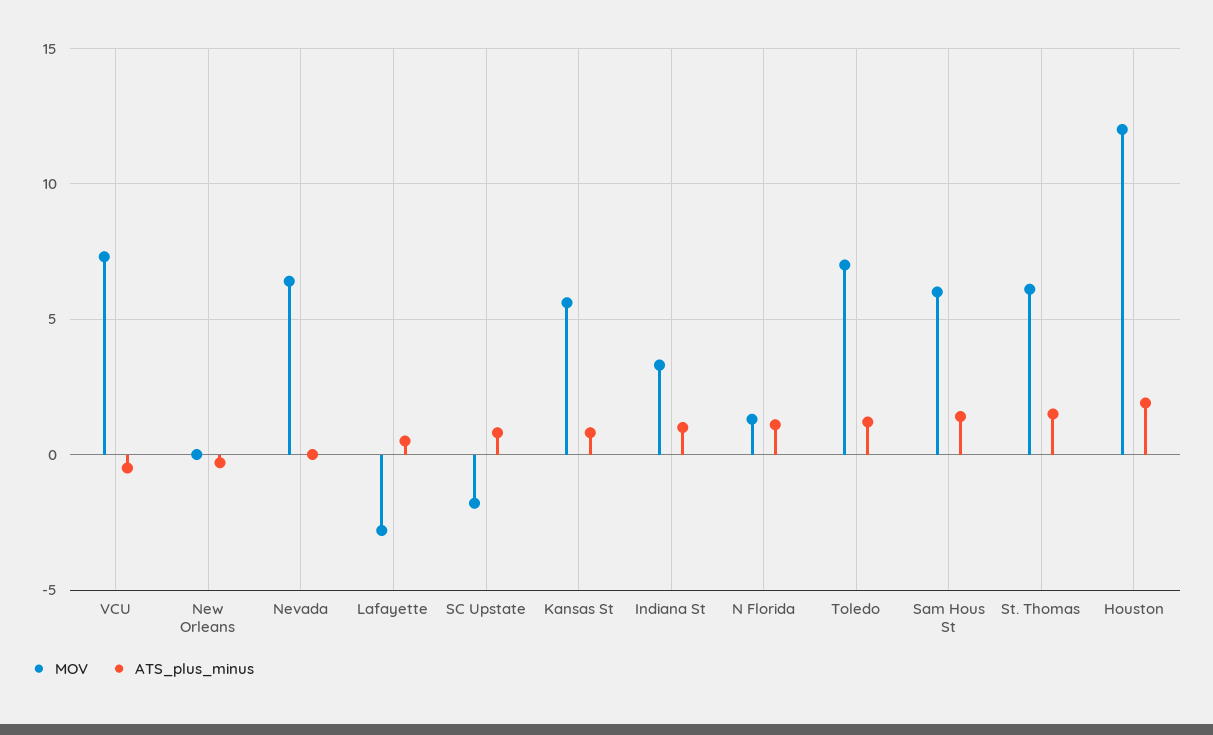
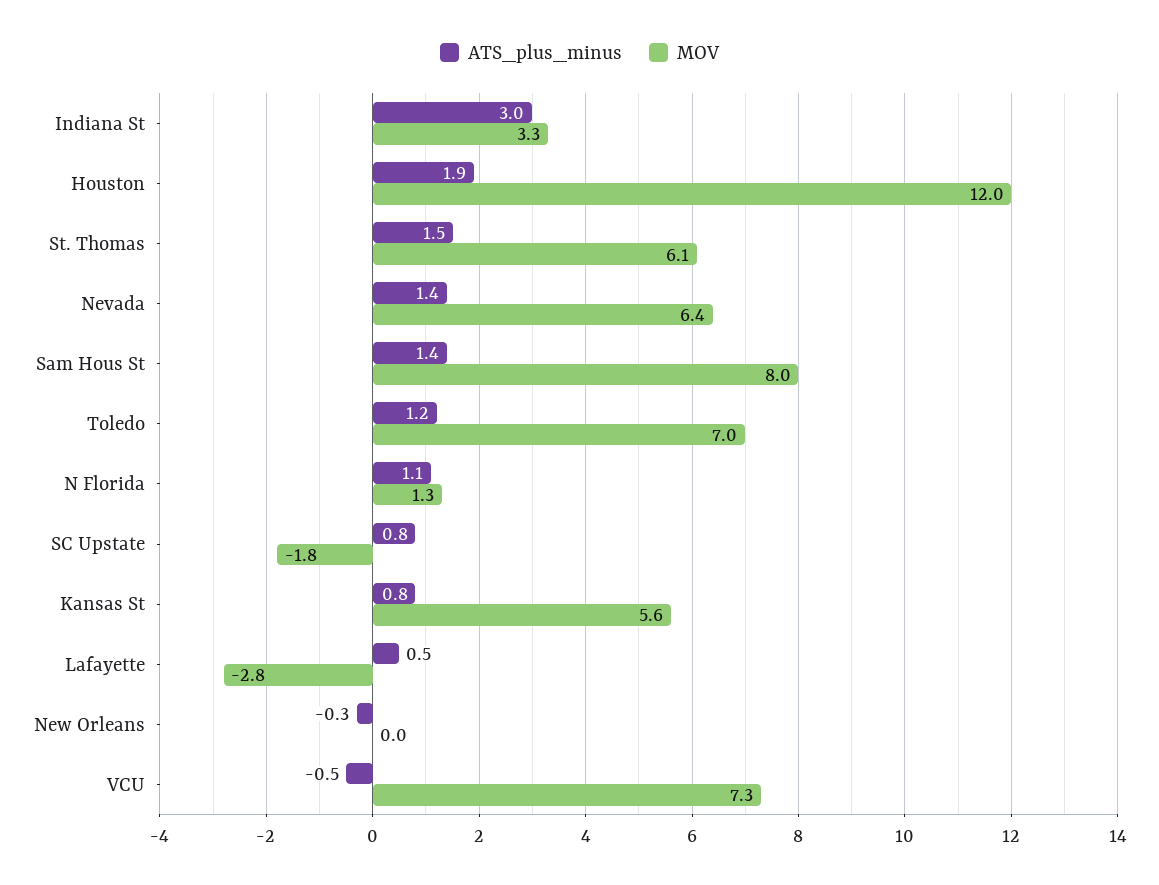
  {
    "MOV": {
      "VCU": 7.3,
      "New Orleans": 0,
      "Nevada": 6.4,
      "Lafayette": -2.8,
      "SC Upstate": -1.8,
      "Kansas St": 5.6,
      "Indiana St": 3.3,
      "N Florida": 1.3,
      "Toledo": 7,
-     "Sam Hous St": 6,
+     "Sam Hous St": 8,
      "St. Thomas": 6.1,
      "Houston": 12
    },
    "ATS_plus_minus": {
      "VCU": -0.5,
      "New Orleans": -0.3,
-     "Nevada": 0,
+     "Nevada": 1.4,
      "Lafayette": 0.5,
      "SC Upstate": 0.8,
      "Kansas St": 0.8,
-     "Indiana St": 1,
+     "Indiana St": 3,
      "N Florida": 1.1,
      "Toledo": 1.2,
      "Sam Hous St": 1.4,
      "St. Thomas": 1.5,
      "Houston": 1.9
    }
  }

